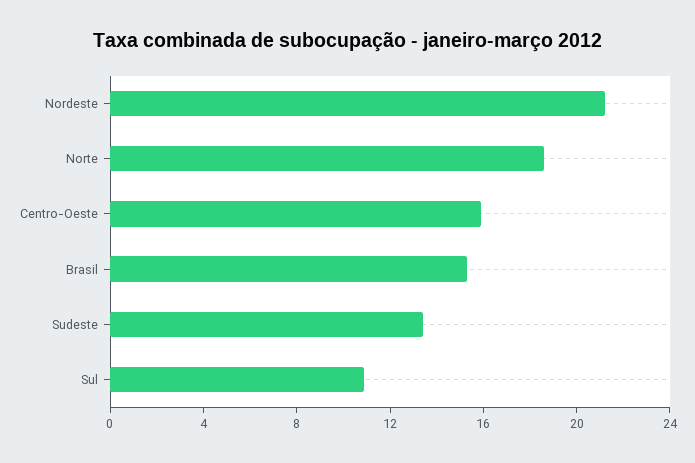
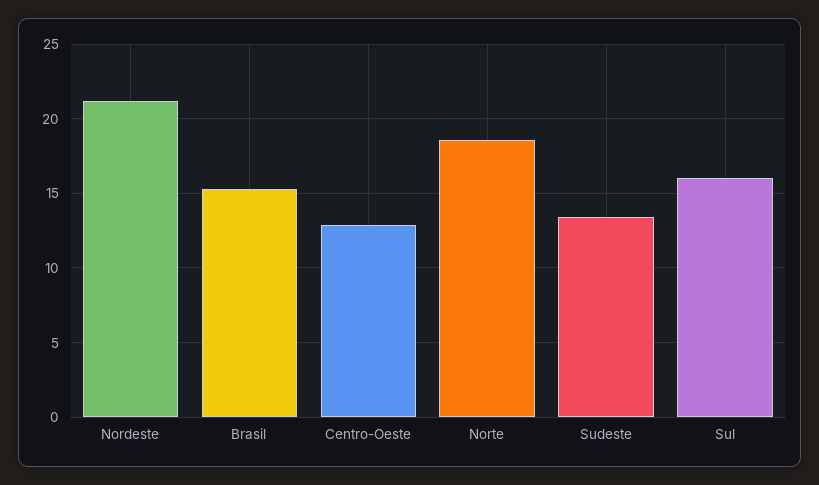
  {
    "Nordeste": 21,
    "Norte": 18.5,
-   "Centro-Oeste": 16,
+   "Centro-Oeste": 13,
    "Brasil": 15.5,
    "Sudeste": 13.5,
-   "Sul": 11
+   "Sul": 16
  }

